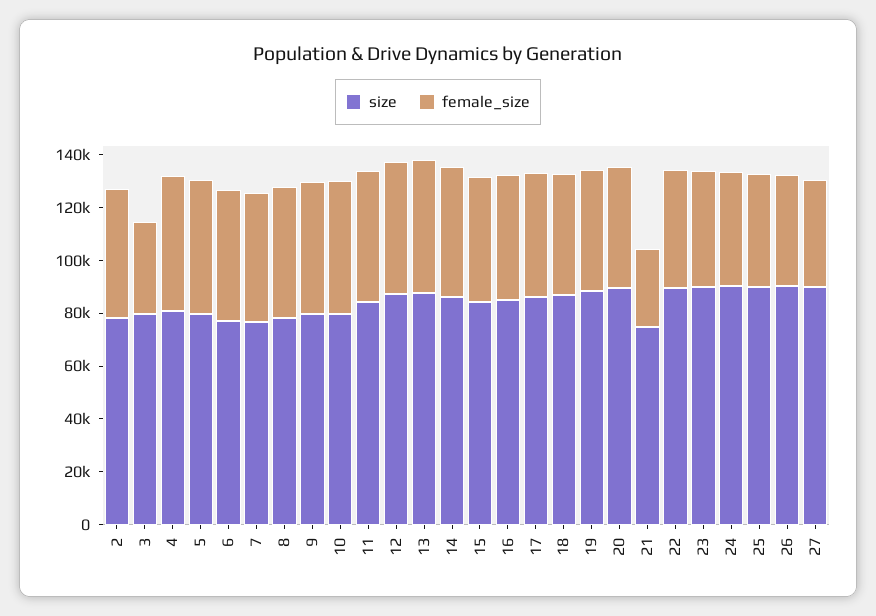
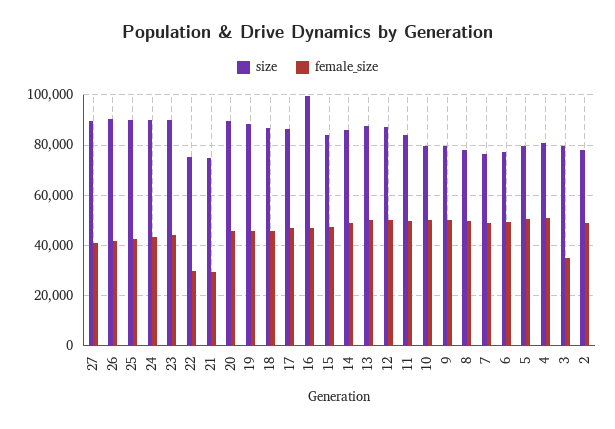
  {
    "size": {
      "2": 77500,
      "3": 80000,
      "4": 80000,
      "5": 80000,
      "6": 77500,
      "7": 77500,
      "8": 77500,
      "9": 80000,
      "10": 80000,
      "11": 85000,
      "12": 87500,
      "13": 87500,
      "14": 85000,
      "15": 85000,
-     "16": 85000,
+     "16": 100000,
      "17": 85000,
      "18": 87500,
      "19": 87500,
      "20": 90000,
      "21": 75000,
-     "22": 90000,
+     "22": 75000,
      "23": 90000,
      "24": 90000,
      "25": 90000,
      "26": 90000,
      "27": 90000
    },
    "female_size": {
      "2": 50000,
      "3": 35000,
      "4": 50000,
      "5": 50000,
      "6": 50000,
      "7": 50000,
      "8": 50000,
      "9": 50000,
      "10": 50000,
      "11": 50000,
      "12": 50000,
      "13": 50000,
      "14": 50000,
      "15": 47500,
      "16": 47500,
      "17": 47500,
      "18": 45000,
      "19": 45000,
      "20": 45000,
      "21": 30000,
-     "22": 45000,
+     "22": 30000,
      "23": 45000,
      "24": 42500,
      "25": 42500,
      "26": 42500,
      "27": 40000
    }
  }

